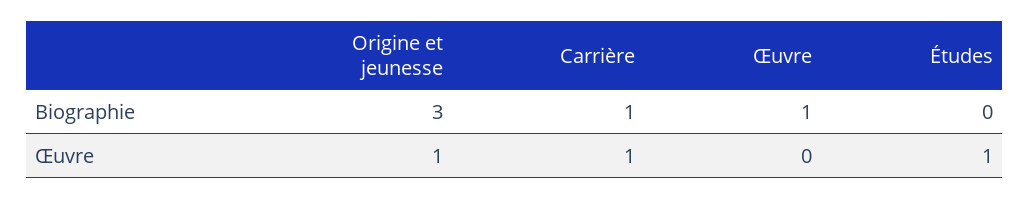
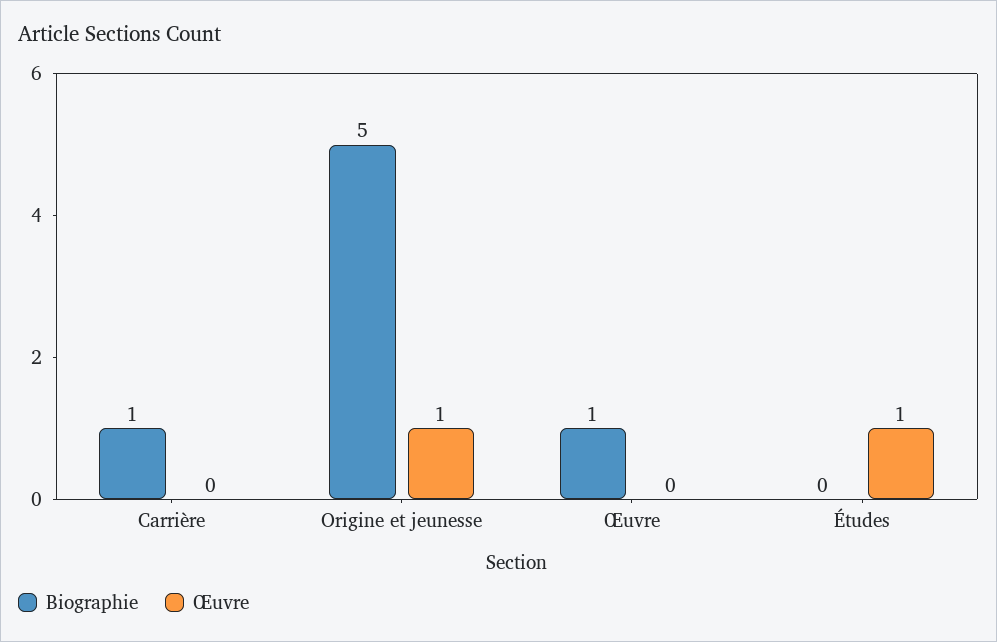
  {
    "Biographie": {
-     "Origine et jeunesse": 3,
+     "Origine et jeunesse": 5,
      "Carrière": 1,
      "Œuvre": 1,
      "Études": 0
    },
    "Œuvre": {
      "Origine et jeunesse": 1,
-     "Carrière": 1,
+     "Carrière": 0,
      "Œuvre": 0,
      "Études": 1
    }
  }

